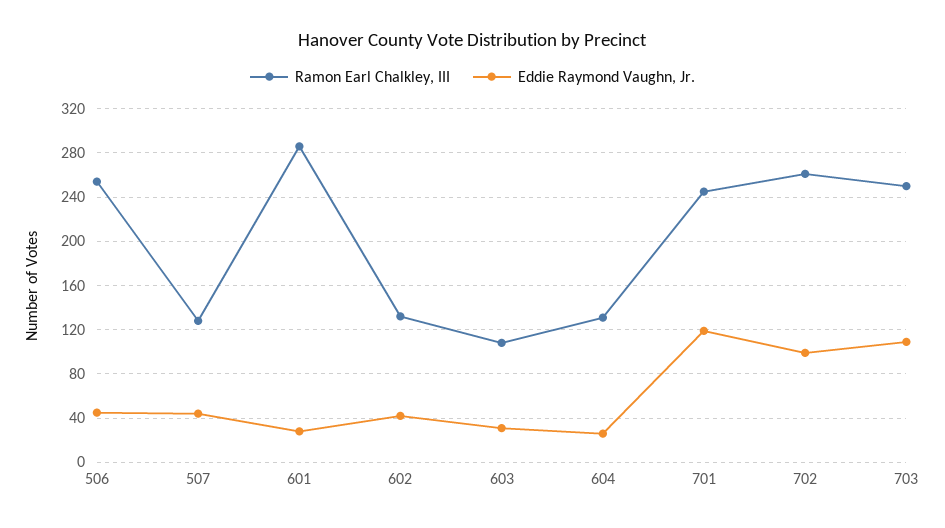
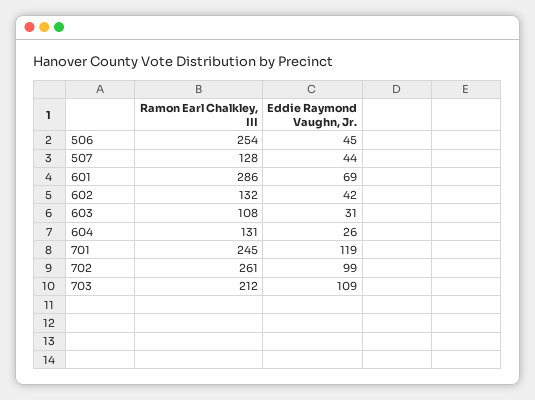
  {
    "Ramon Earl Chalkley, III": {
      "506": 254,
      "507": 128,
      "601": 286,
      "602": 132,
      "603": 108,
      "604": 131,
      "701": 245,
      "702": 261,
-     "703": 250
+     "703": 212
    },
    "Eddie Raymond Vaughn, Jr.": {
      "506": 45,
      "507": 44,
-     "601": 30,
+     "601": 69,
      "602": 42,
      "603": 31,
      "604": 26,
      "701": 119,
      "702": 99,
      "703": 109
    }
  }

